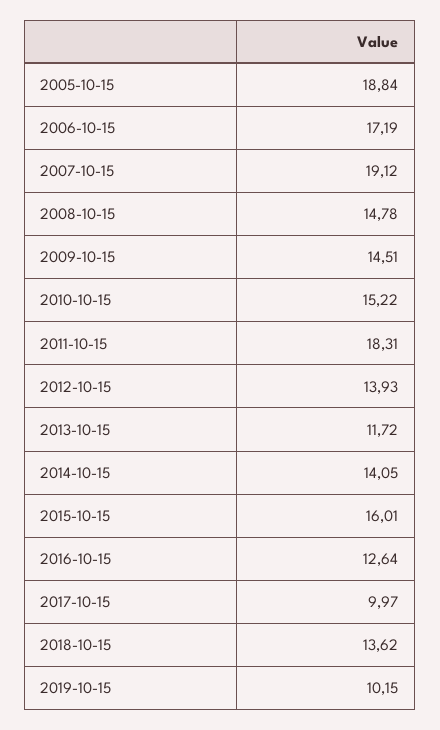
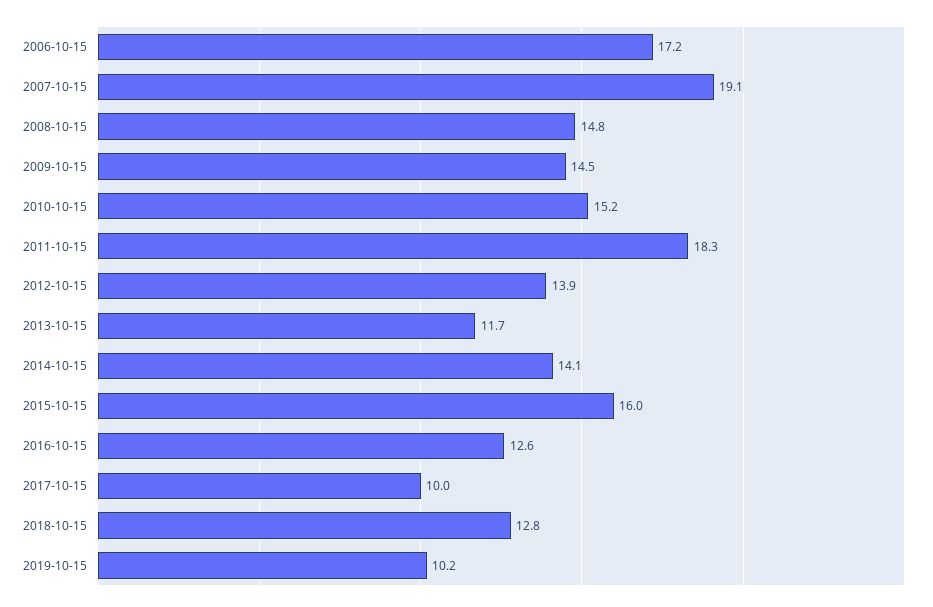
  {
-   "2005-10-15": 18.84,
    "2006-10-15": 17.19,
    "2007-10-15": 19.12,
    "2008-10-15": 14.78,
    "2009-10-15": 14.51,
    "2010-10-15": 15.22,
    "2011-10-15": 18.31,
    "2012-10-15": 13.93,
    "2013-10-15": 11.72,
    "2014-10-15": 14.05,
    "2015-10-15": 16.01,
    "2016-10-15": 12.64,
    "2017-10-15": 9.97,
-   "2018-10-15": 13.62,
+   "2018-10-15": 12.8,
    "2019-10-15": 10.15
  }

